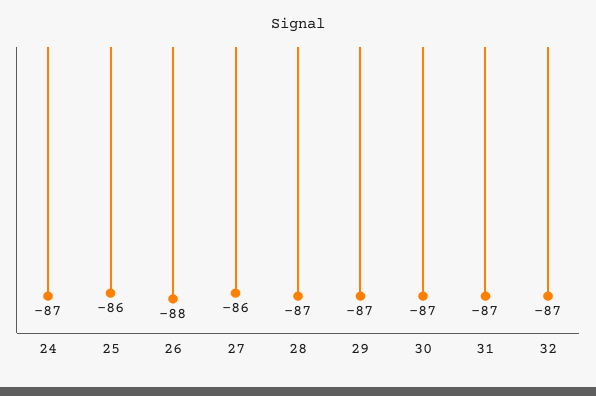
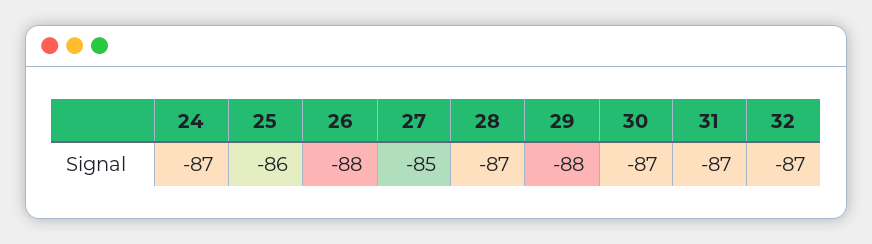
  {
    "24": -87,
    "25": -86,
    "26": -88,
-   "27": -86,
+   "27": -85,
    "28": -87,
-   "29": -87,
+   "29": -88,
    "30": -87,
    "31": -87,
    "32": -87
  }

